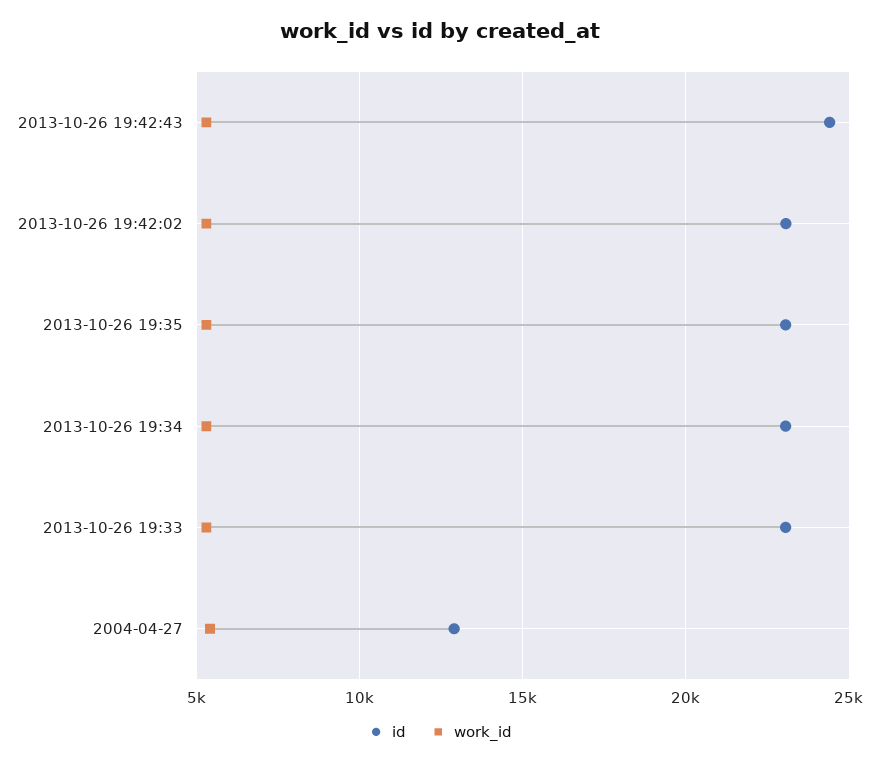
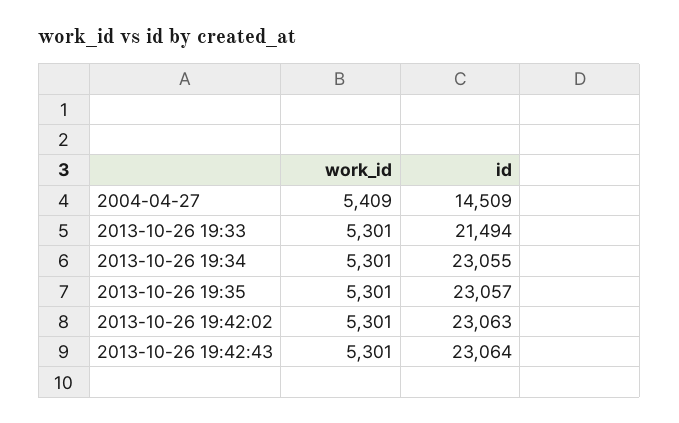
  {
    "id": {
-     "2013-10-26 19:42:43": 24500,
+     "2013-10-26 19:42:43": 23064,
      "2013-10-26 19:42:02": 23063,
      "2013-10-26 19:35": 23057,
      "2013-10-26 19:34": 23055,
-     "2013-10-26 19:33": 23000,
+     "2013-10-26 19:33": 21494,
-     "2004-04-27": 13000
+     "2004-04-27": 14509
    },
    "work_id": {
      "2013-10-26 19:42:43": 5301,
      "2013-10-26 19:42:02": 5301,
      "2013-10-26 19:35": 5301,
      "2013-10-26 19:34": 5301,
      "2013-10-26 19:33": 5301,
      "2004-04-27": 5409
    }
  }

